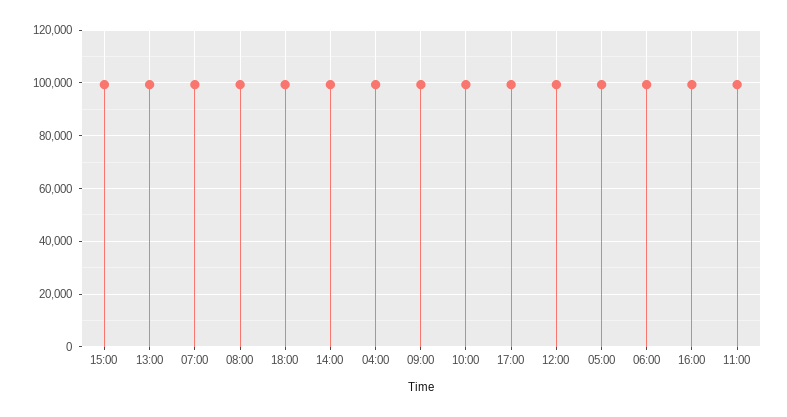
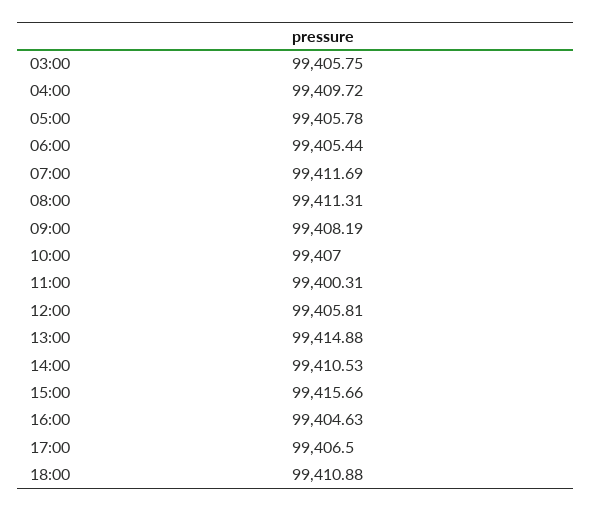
  {
    "15:00": 99415.66,
    "13:00": 99414.88,
    "07:00": 99411.69,
    "08:00": 99411.31,
    "18:00": 99410.88,
    "14:00": 99410.53,
    "04:00": 99409.72,
    "09:00": 99408.19,
    "10:00": 99407,
    "17:00": 99406.5,
    "12:00": 99405.81,
    "05:00": 99405.78,
    "06:00": 99405.44,
    "16:00": 99404.63,
-   "11:00": 99400.31
+   "11:00": 99400.31,
+   "03:00": 99405.75
  }

